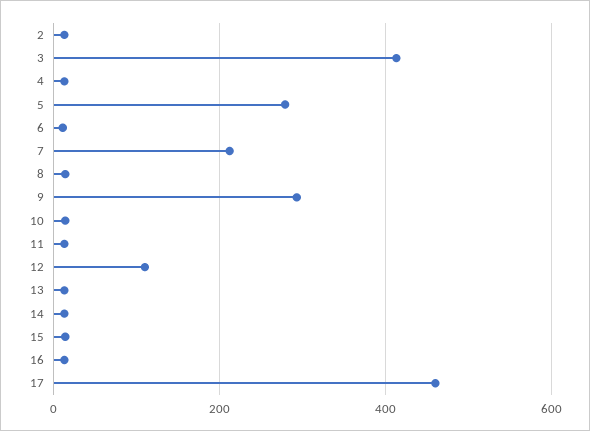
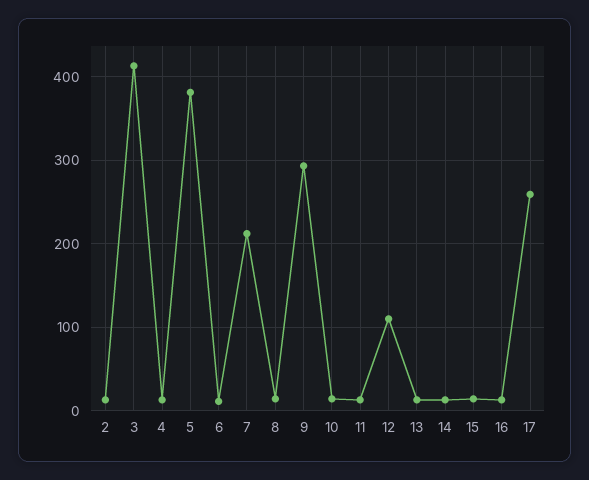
  {
    "2": 10,
    "3": 410,
    "4": 10,
-   "5": 280,
+   "5": 380,
    "6": 10,
    "7": 210,
    "8": 10,
    "9": 290,
    "10": 10,
    "11": 10,
    "12": 110,
    "13": 10,
    "14": 10,
    "15": 10,
    "16": 10,
-   "17": 460
+   "17": 260
  }

